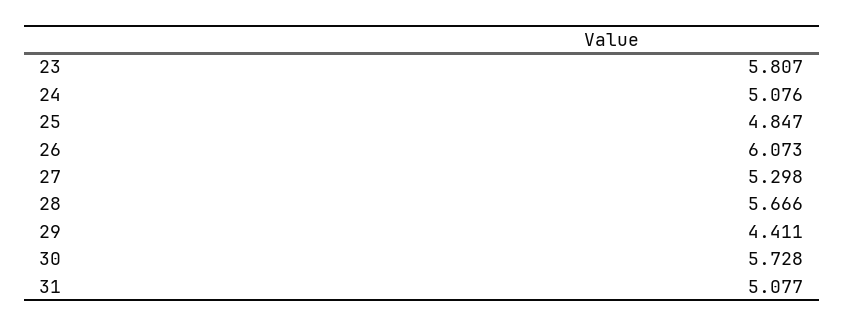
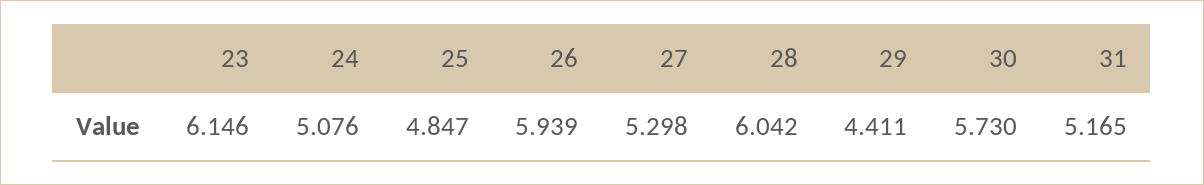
  {
-   "23": 5.807,
+   "23": 6.146,
    "24": 5.076,
    "25": 4.847,
-   "26": 6.073,
+   "26": 5.939,
    "27": 5.298,
-   "28": 5.666,
+   "28": 6.042,
    "29": 4.411,
-   "30": 5.728,
+   "30": 5.73,
-   "31": 5.077
+   "31": 5.165
  }

